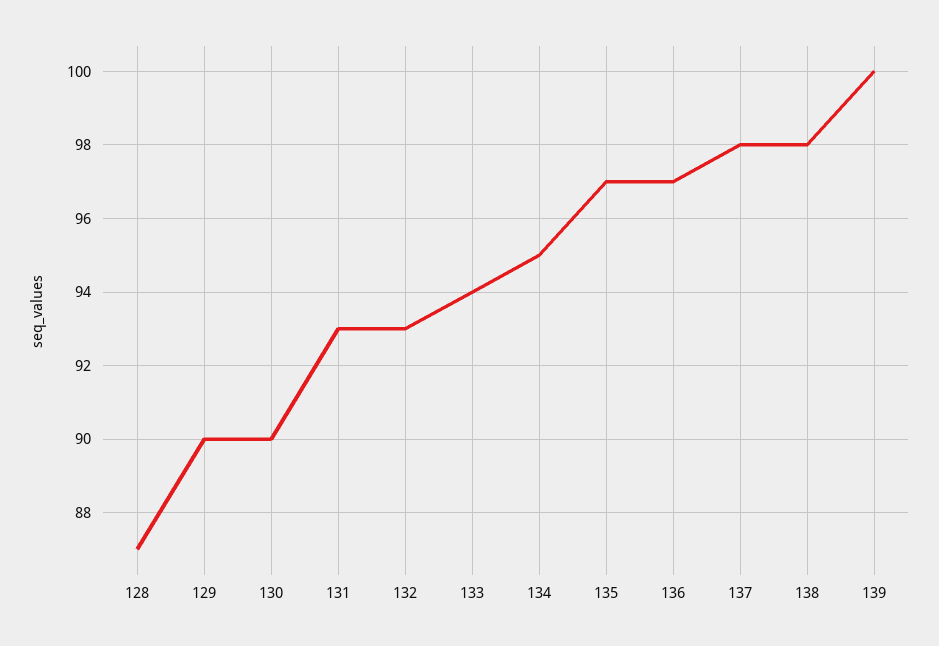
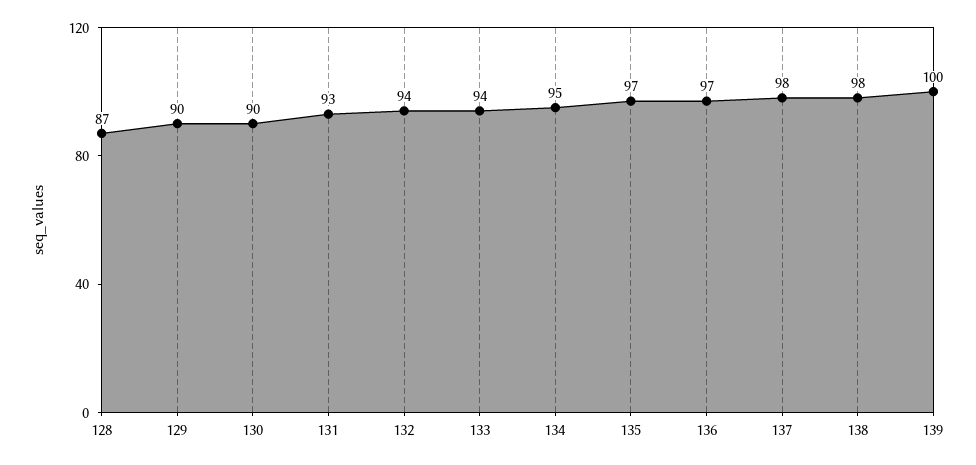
  {
    "128": 87,
    "129": 90,
    "130": 90,
    "131": 93,
-   "132": 93,
+   "132": 94,
    "133": 94,
    "134": 95,
    "135": 97,
    "136": 97,
    "137": 98,
    "138": 98,
    "139": 100
  }

